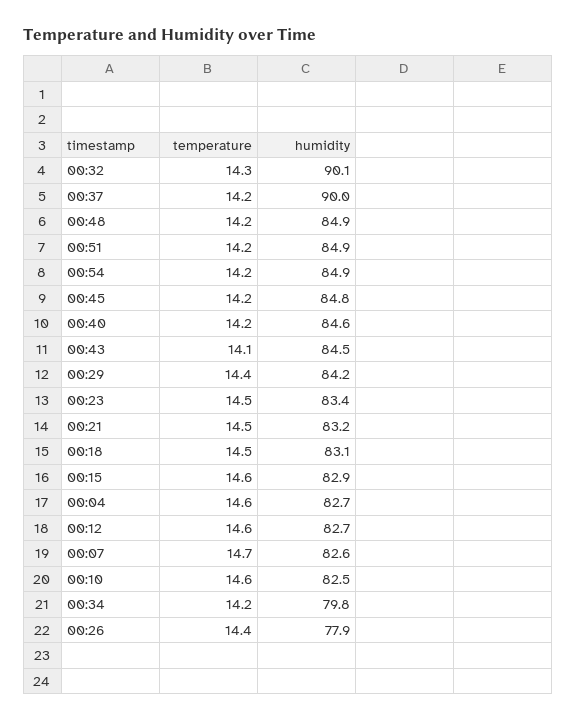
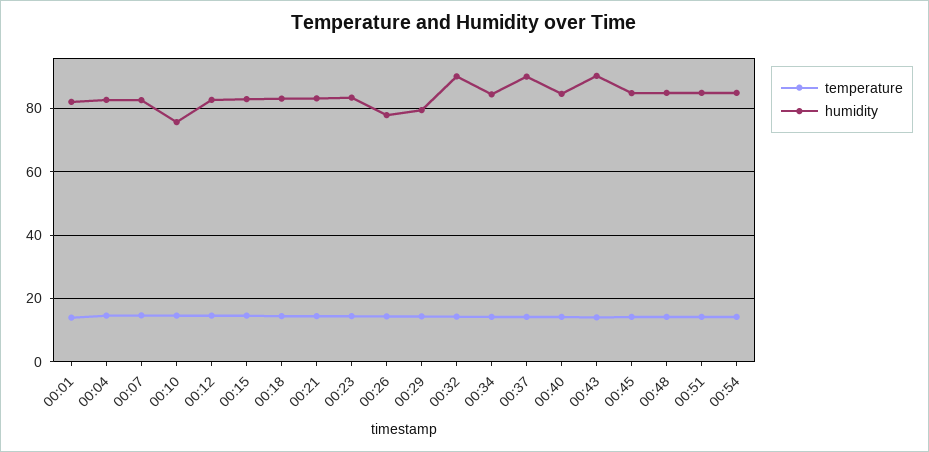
  {
    "temperature": {
      "00:32": 14.3,
      "00:37": 14.2,
      "00:48": 14.2,
      "00:51": 14.2,
      "00:54": 14.2,
      "00:45": 14.2,
      "00:40": 14.2,
      "00:43": 14.1,
      "00:29": 14.4,
      "00:23": 14.5,
      "00:21": 14.5,
      "00:18": 14.5,
      "00:15": 14.6,
      "00:04": 14.6,
      "00:12": 14.6,
      "00:07": 14.7,
      "00:10": 14.6,
      "00:34": 14.2,
-     "00:26": 14.4
+     "00:26": 14.4,
+     "00:01": 14
    },
    "humidity": {
      "00:32": 90.1,
      "00:37": 90,
      "00:48": 84.9,
      "00:51": 84.9,
      "00:54": 84.9,
      "00:45": 84.8,
      "00:40": 84.6,
-     "00:43": 84.5,
+     "00:43": 90,
-     "00:29": 84.2,
+     "00:29": 80,
      "00:23": 83.4,
      "00:21": 83.2,
      "00:18": 83.1,
      "00:15": 82.9,
      "00:04": 82.7,
      "00:12": 82.7,
      "00:07": 82.6,
-     "00:10": 82.5,
+     "00:10": 76,
-     "00:34": 79.8,
+     "00:34": 84,
-     "00:26": 77.9
+     "00:26": 77.9,
+     "00:01": 82
    }
  }

